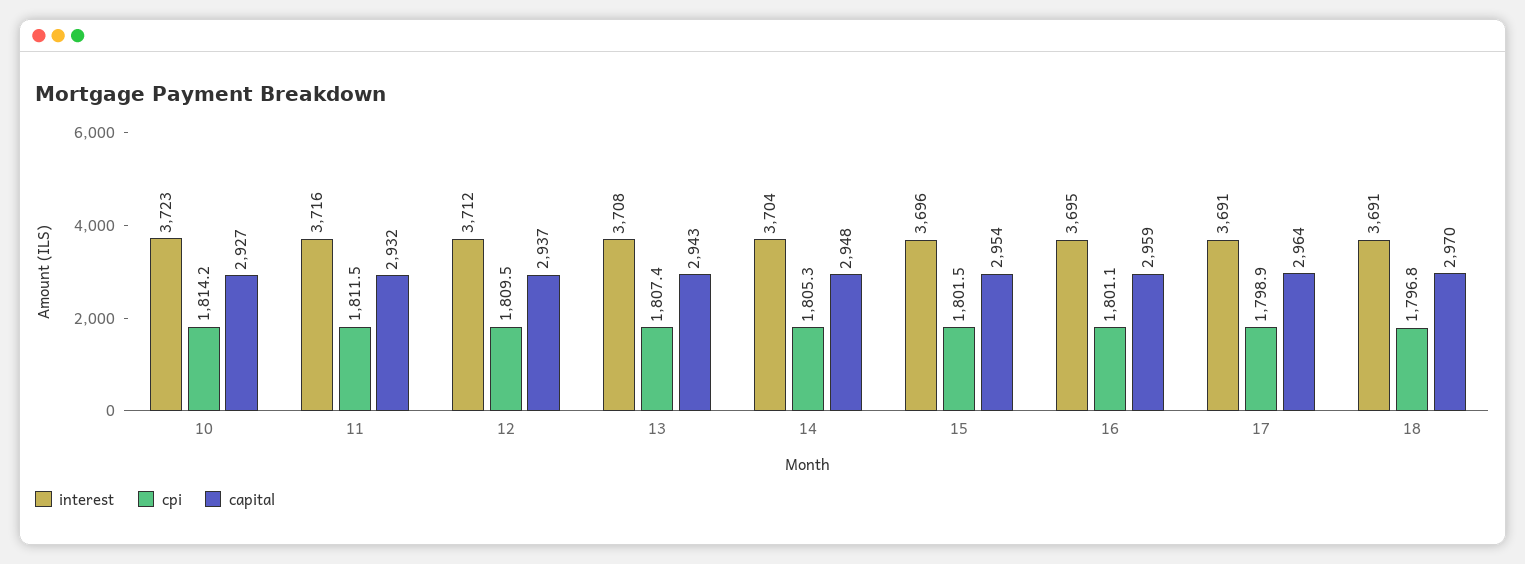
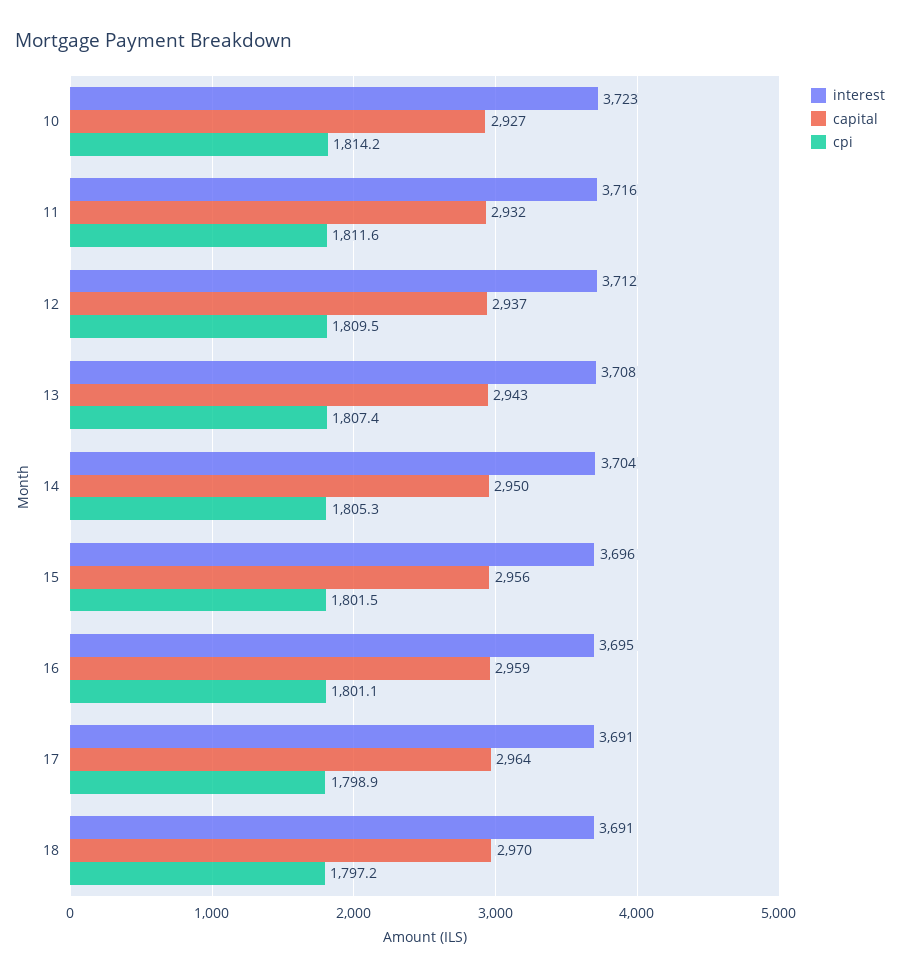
  {
    "interest": {
      "10": 3723,
      "11": 3716,
      "12": 3712,
      "13": 3708,
      "14": 3704,
      "15": 3696,
      "16": 3695,
      "17": 3691,
      "18": 3691
    },
    "cpi": {
      "10": 1814.2,
-     "11": 1811.5,
+     "11": 1811.6,
      "12": 1809.5,
      "13": 1807.4,
      "14": 1805.3,
      "15": 1801.5,
      "16": 1801.1,
      "17": 1798.9,
-     "18": 1796.8
+     "18": 1797.2
    },
    "capital": {
      "10": 2927,
      "11": 2932,
      "12": 2937,
      "13": 2943,
-     "14": 2948,
+     "14": 2950,
-     "15": 2954,
+     "15": 2956,
      "16": 2959,
      "17": 2964,
      "18": 2970
    }
  }

